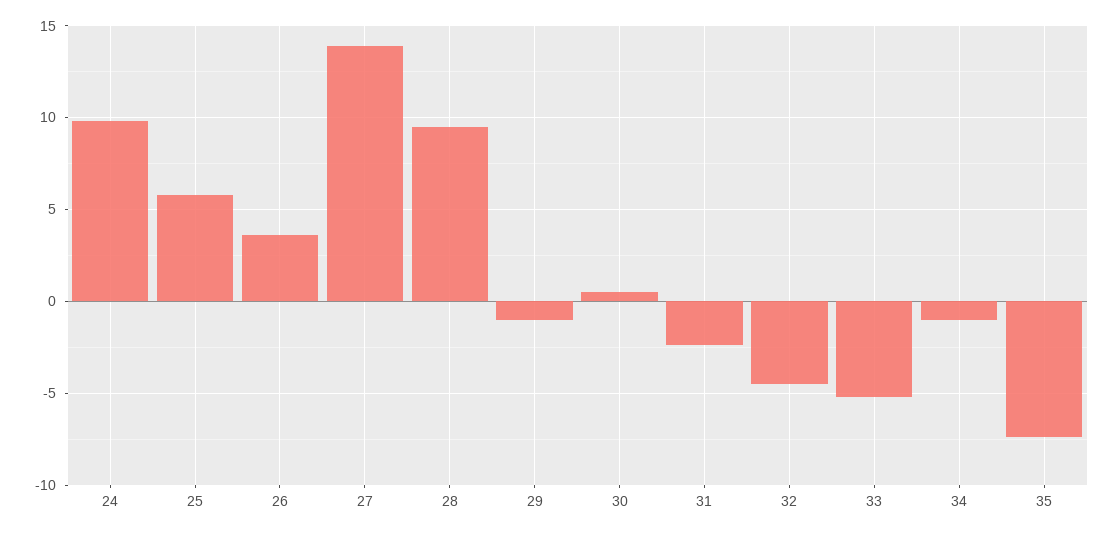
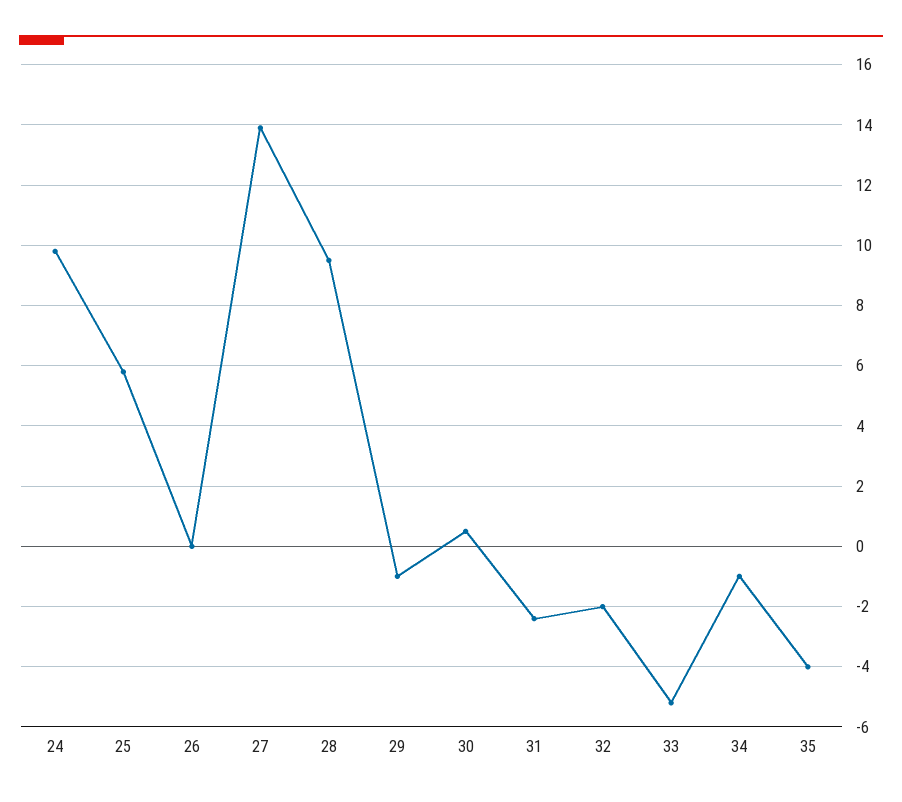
  {
    "24": 10,
    "25": 6,
-   "26": 3.5,
+   "26": 0,
    "27": 14,
    "28": 9.5,
    "29": -1,
    "30": 0.5,
    "31": -2.5,
-   "32": -4.5,
+   "32": -2,
    "33": -5,
    "34": -1,
-   "35": -7.5
+   "35": -4
  }

